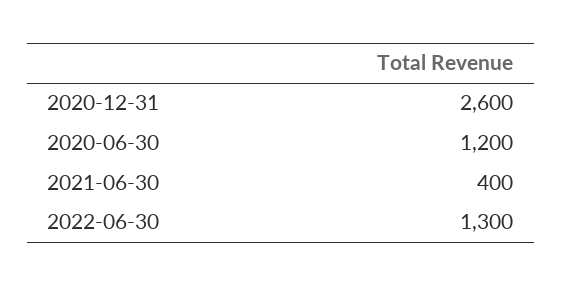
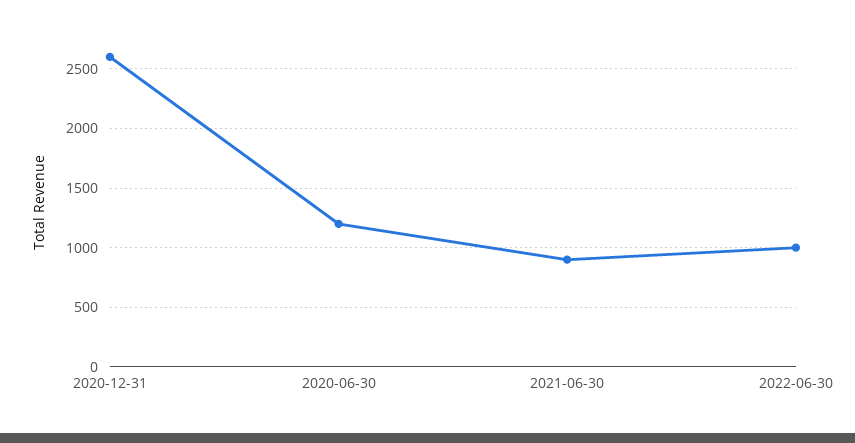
  {
    "2020-12-31": 2600,
    "2020-06-30": 1200,
-   "2021-06-30": 400,
+   "2021-06-30": 900,
-   "2022-06-30": 1300
+   "2022-06-30": 1000
  }

